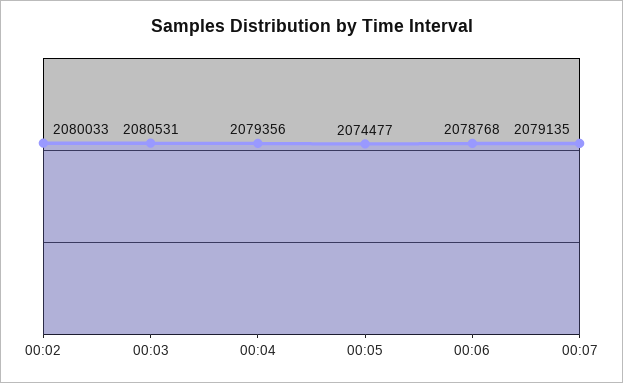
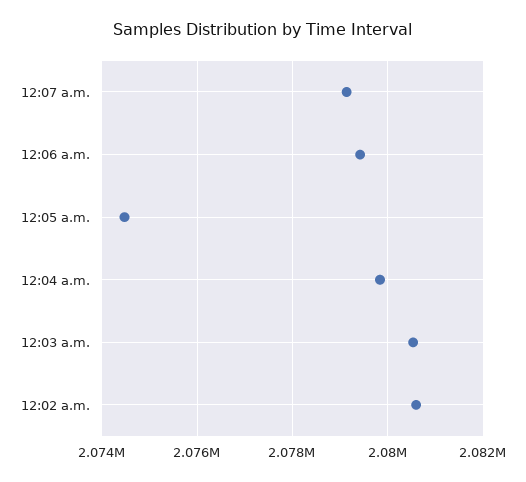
  {
-   "00:02": 2080033,
+   "00:02": 2080600,
    "00:03": 2080531,
-   "00:04": 2079356,
+   "00:04": 2079800,
    "00:05": 2074477,
-   "00:06": 2078768,
+   "00:06": 2079400,
    "00:07": 2079135
  }

